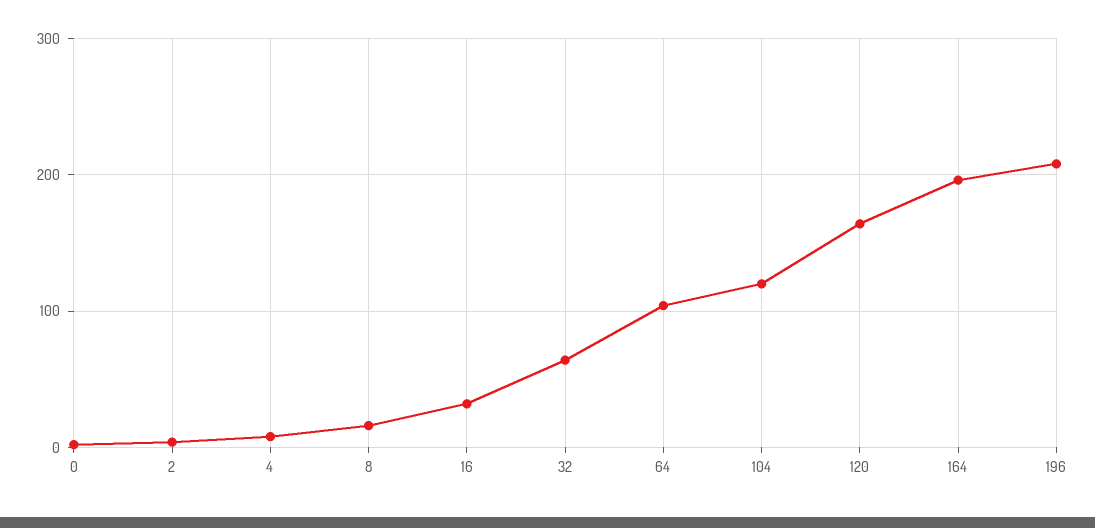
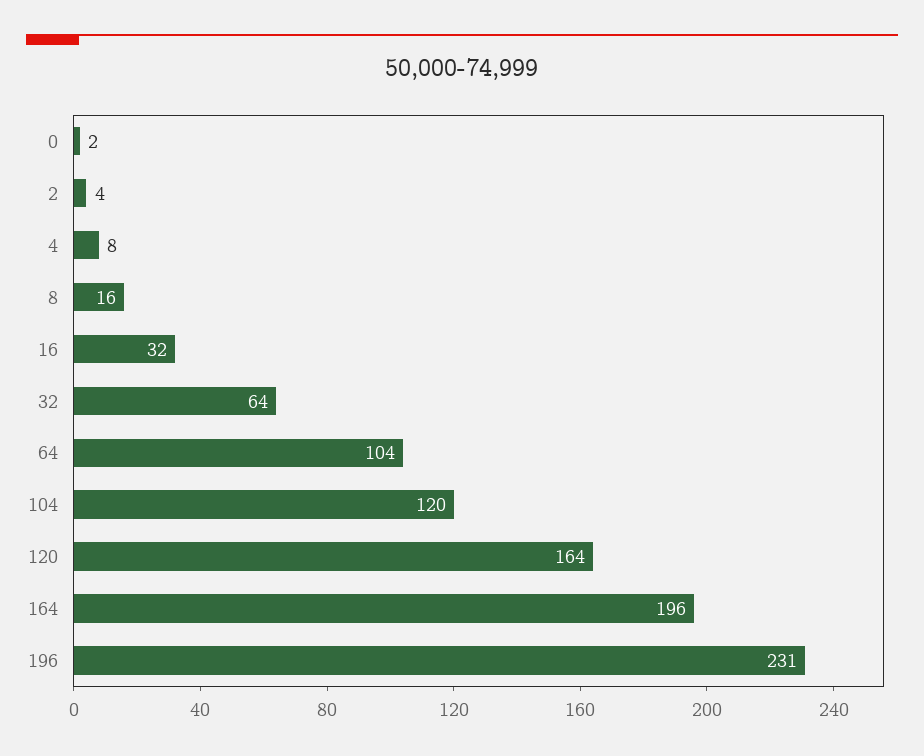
  {
    "0": 2,
    "2": 4,
    "4": 8,
    "8": 16,
    "16": 32,
    "32": 64,
    "64": 104,
    "104": 120,
    "120": 164,
    "164": 196,
-   "196": 210
+   "196": 231
  }

